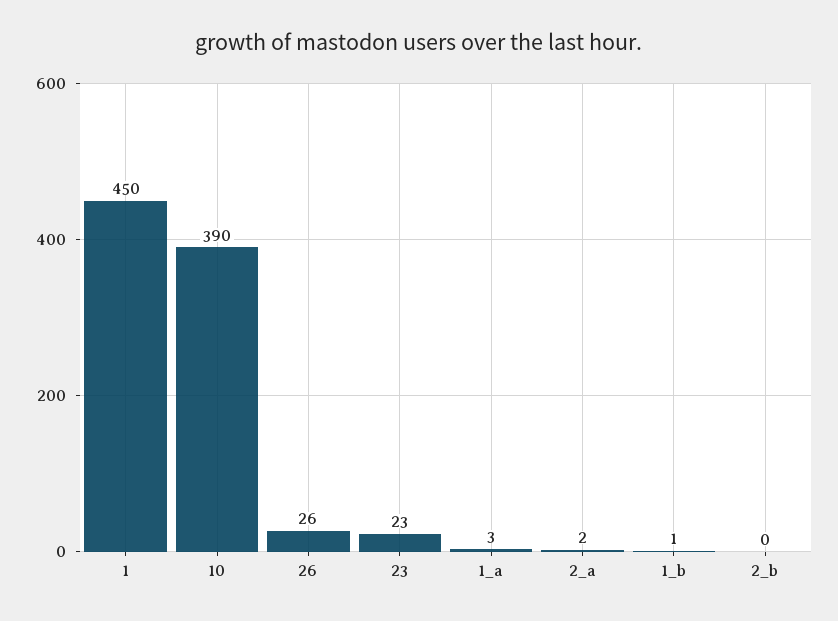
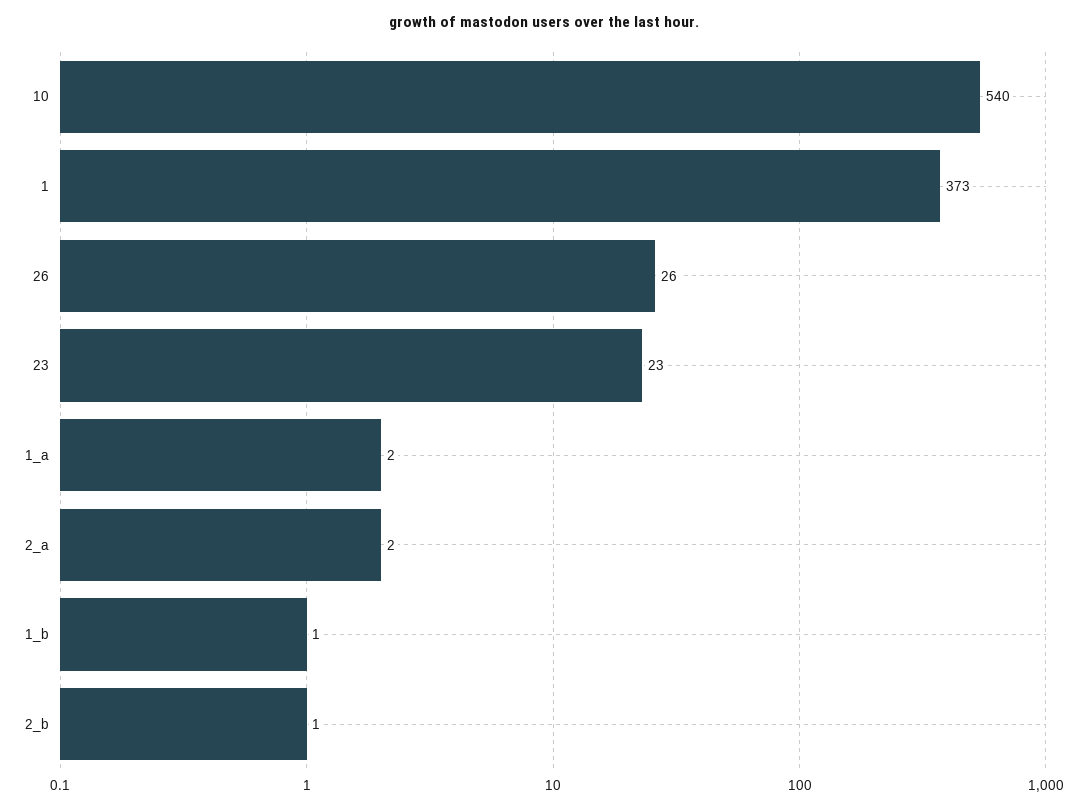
  {
-   "1": 450,
+   "1": 373,
-   "10": 390,
+   "10": 540,
    "26": 26,
    "23": 23,
-   "1_a": 3,
+   "1_a": 2,
    "2_a": 2,
    "1_b": 1,
-   "2_b": 0
+   "2_b": 1
  }

